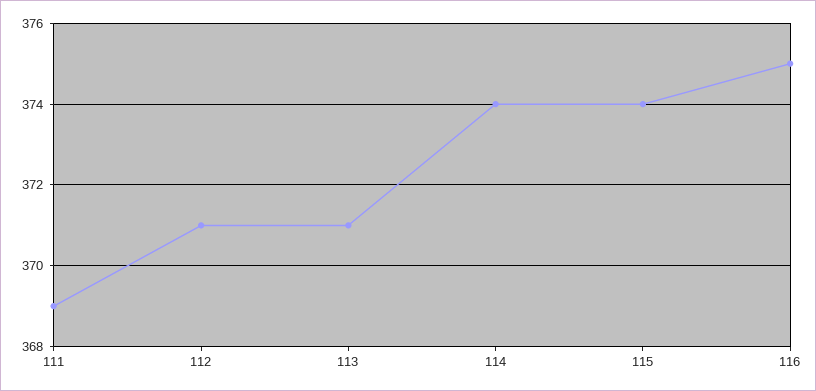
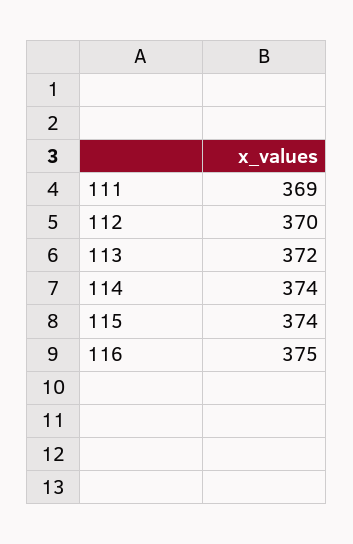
  {
    "111": 369,
-   "112": 371,
+   "112": 370,
-   "113": 371,
+   "113": 372,
    "114": 374,
    "115": 374,
    "116": 375
  }

